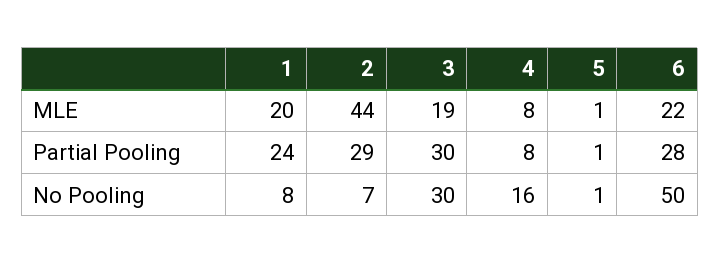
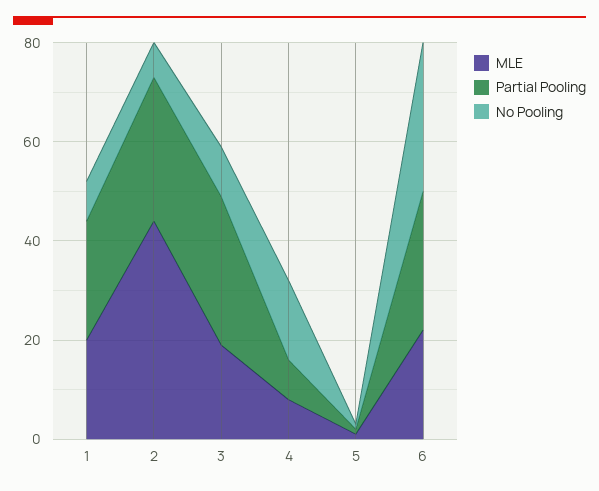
  {
    "MLE": {
      "1": 20,
      "2": 44,
      "3": 19,
      "4": 8,
      "5": 1,
      "6": 22
    },
    "Partial Pooling": {
      "1": 24,
      "2": 29,
      "3": 30,
      "4": 8,
      "5": 1,
      "6": 28
    },
    "No Pooling": {
      "1": 8,
      "2": 7,
-     "3": 30,
+     "3": 10,
      "4": 16,
      "5": 1,
-     "6": 50
+     "6": 30
    }
  }

